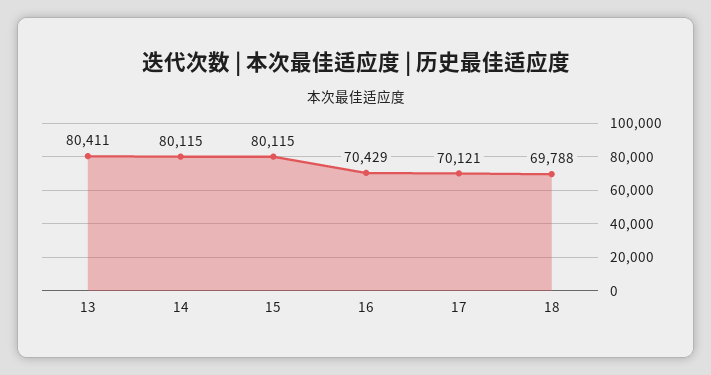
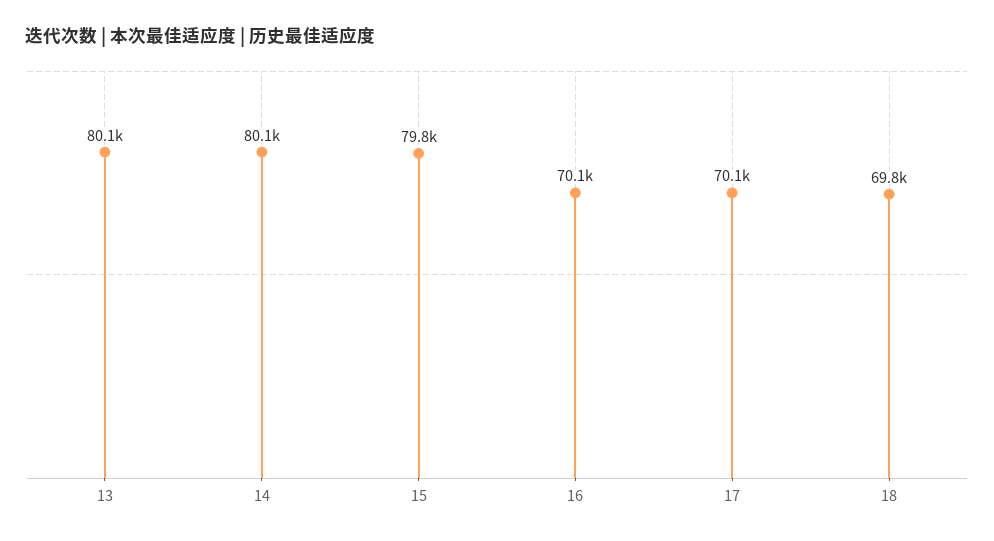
  {
-   "13": 80411,
+   "13": 80100,
    "14": 80115,
-   "15": 80115,
+   "15": 79800,
-   "16": 70429,
+   "16": 70100,
    "17": 70121,
    "18": 69788
  }

